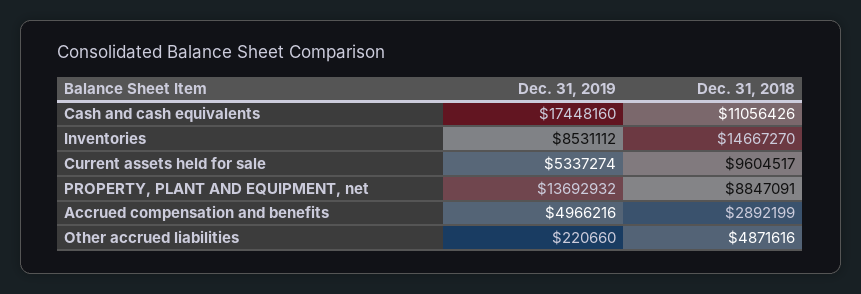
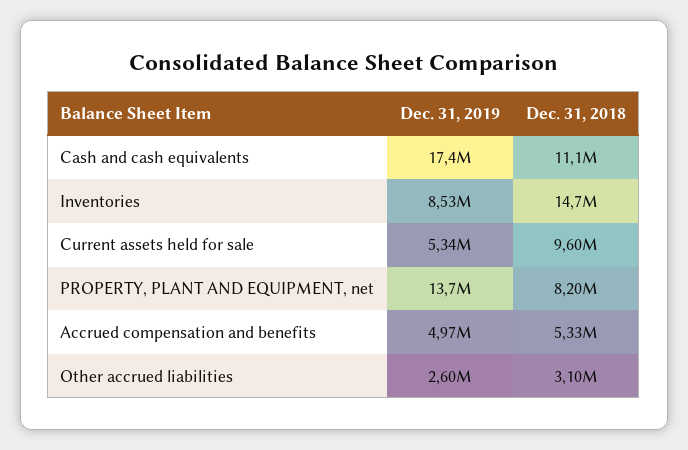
  {
    "Dec. 31, 2019": {
      "Cash and cash equivalents": 17448160,
      "Inventories": 8531112,
      "Current assets held for sale": 5337274,
      "PROPERTY, PLANT AND EQUIPMENT, net": 13692932,
      "Accrued compensation and benefits": 4966216,
-     "Other accrued liabilities": 220660
+     "Other accrued liabilities": 2600000
    },
    "Dec. 31, 2018": {
      "Cash and cash equivalents": 11056426,
      "Inventories": 14667270,
      "Current assets held for sale": 9604517,
-     "PROPERTY, PLANT AND EQUIPMENT, net": 8847091,
+     "PROPERTY, PLANT AND EQUIPMENT, net": 8200000,
-     "Accrued compensation and benefits": 2892199,
+     "Accrued compensation and benefits": 5330000,
-     "Other accrued liabilities": 4871616
+     "Other accrued liabilities": 3100000
    }
  }

